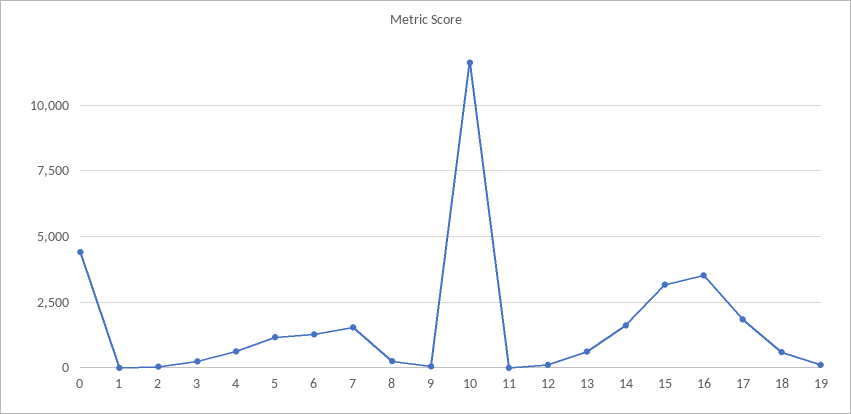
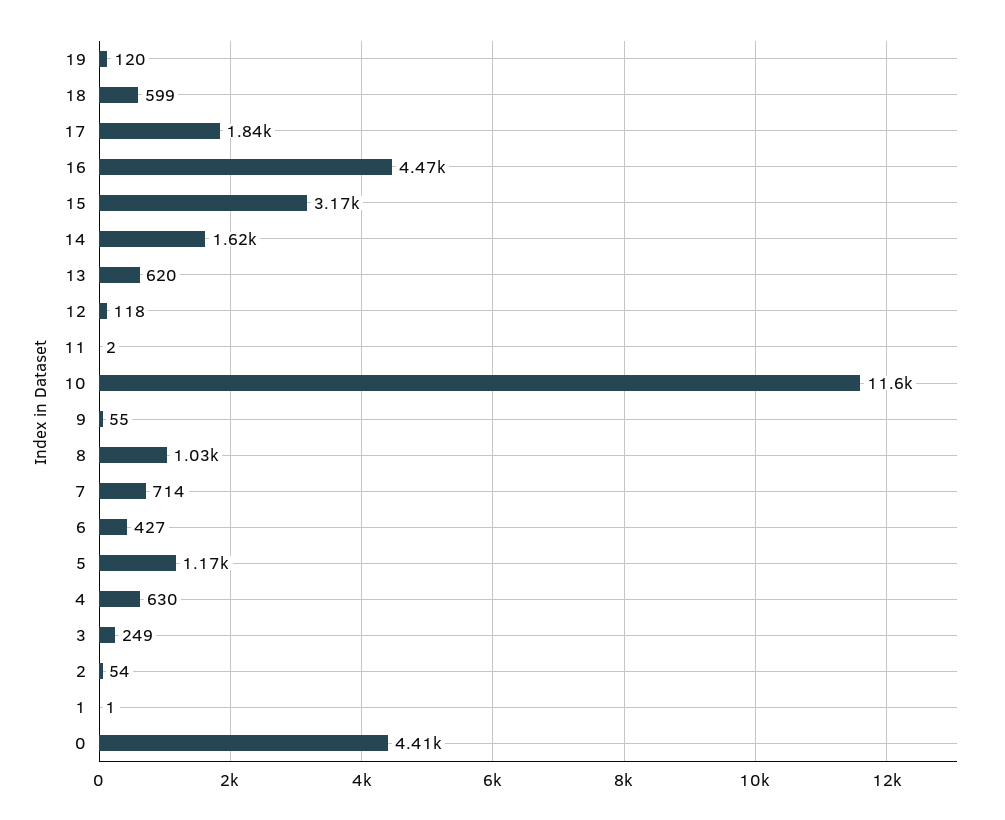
  {
    "0": 4410,
    "1": 1,
    "2": 54,
    "3": 249,
    "4": 630,
    "5": 1170,
-   "6": 1250,
+   "6": 427,
-   "7": 1500,
+   "7": 714,
-   "8": 250,
+   "8": 1030,
    "9": 55,
    "10": 11600,
    "11": 2,
    "12": 118,
    "13": 620,
    "14": 1620,
    "15": 3170,
-   "16": 3500,
+   "16": 4470,
    "17": 1840,
    "18": 599,
    "19": 120
  }

